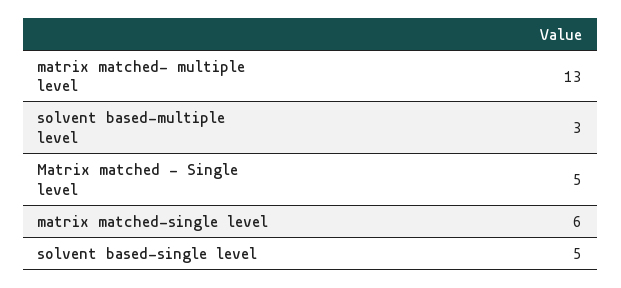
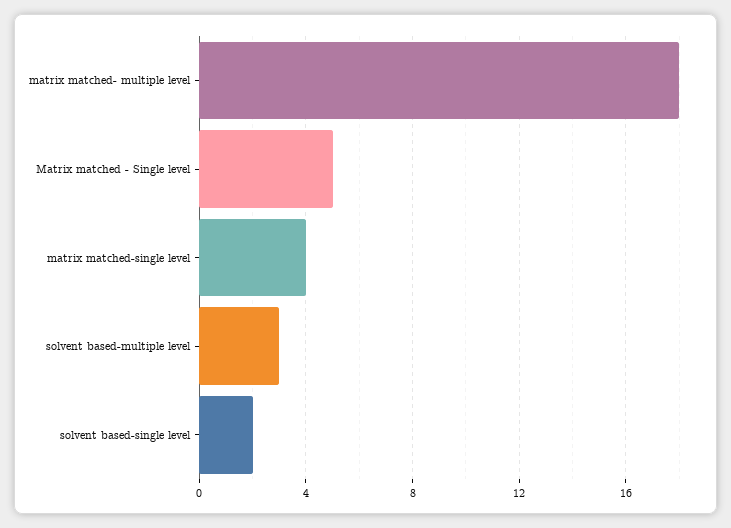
  {
-   "matrix matched- multiple level": 13,
+   "matrix matched- multiple level": 18,
    "solvent based-multiple level": 3,
    "Matrix matched - Single level": 5,
-   "matrix matched-single level": 6,
+   "matrix matched-single level": 4,
-   "solvent based-single level": 5
+   "solvent based-single level": 2
  }

